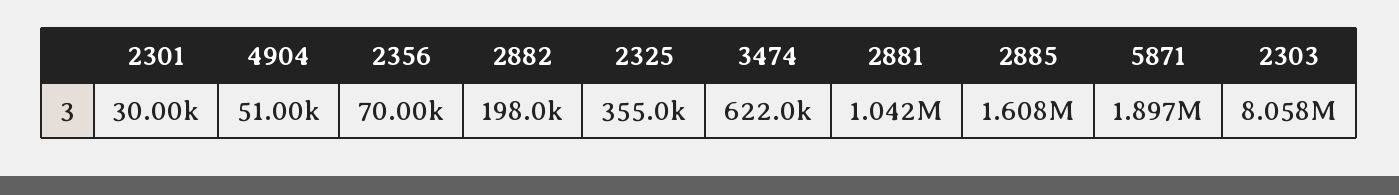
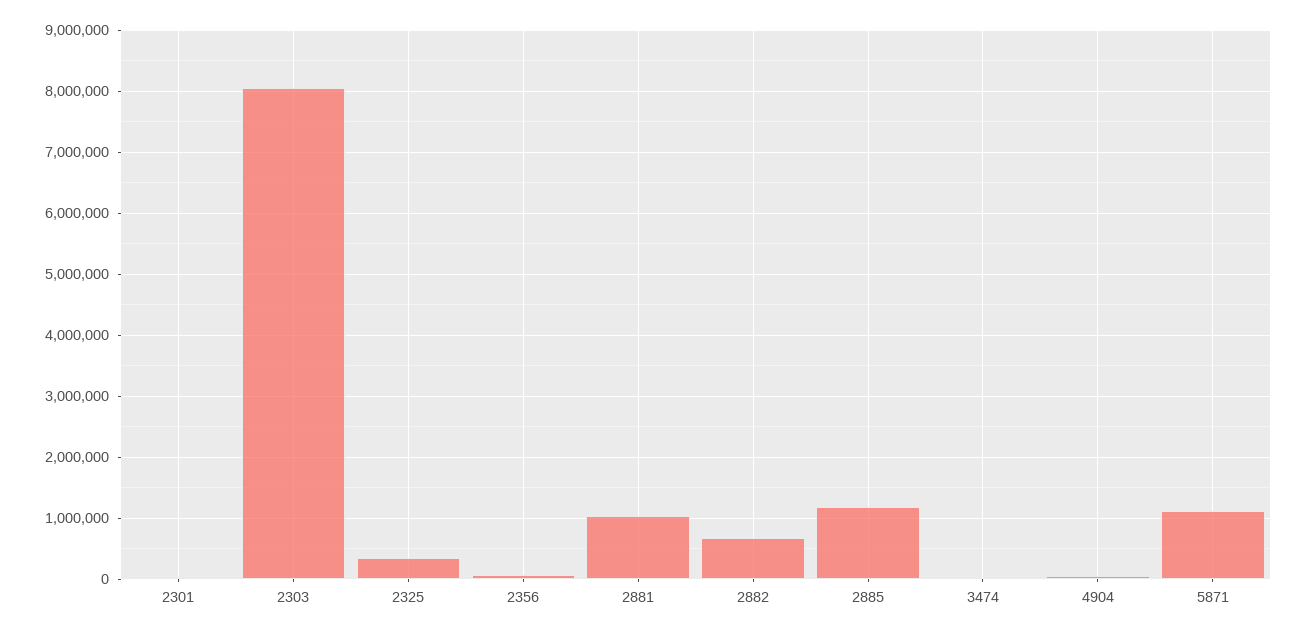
  {
    "2301": 30000,
    "4904": 51000,
    "2356": 70000,
-   "2882": 198000,
+   "2882": 700000,
    "2325": 355000,
-   "3474": 622000,
+   "3474": 0,
    "2881": 1042000,
-   "2885": 1608000,
+   "2885": 1200000,
-   "5871": 1897000,
+   "5871": 1100000,
    "2303": 8058000
  }

